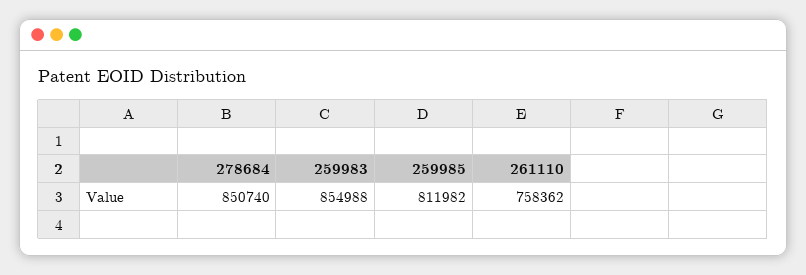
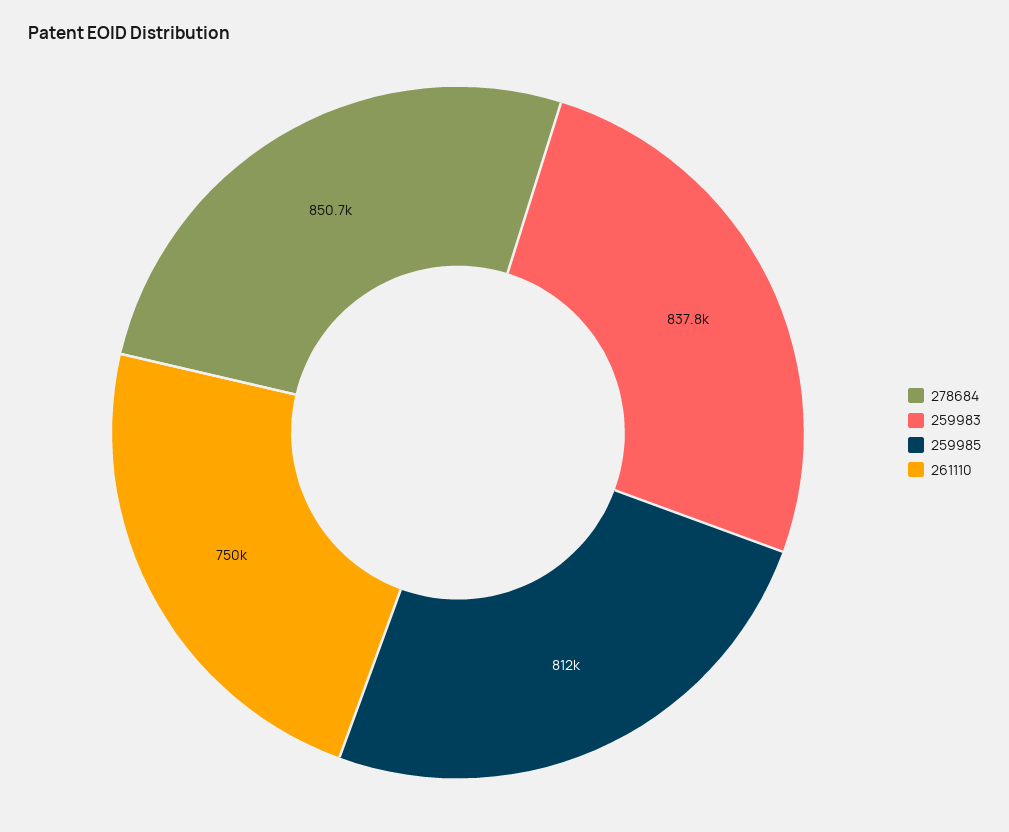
  {
    "278684": 850740,
-   "259983": 854988,
+   "259983": 837800,
    "259985": 811982,
-   "261110": 758362
+   "261110": 750000
  }

